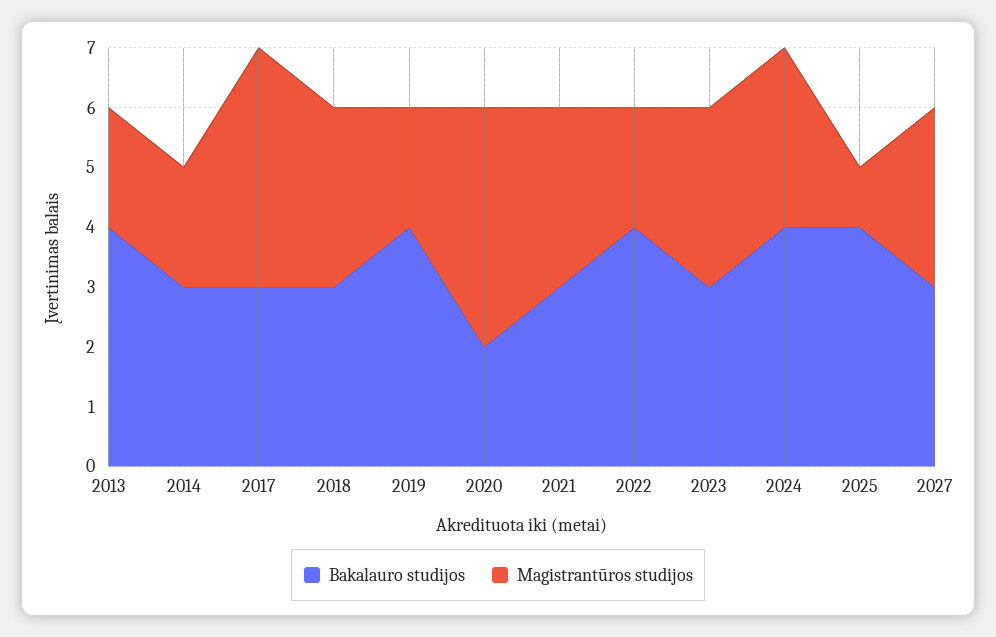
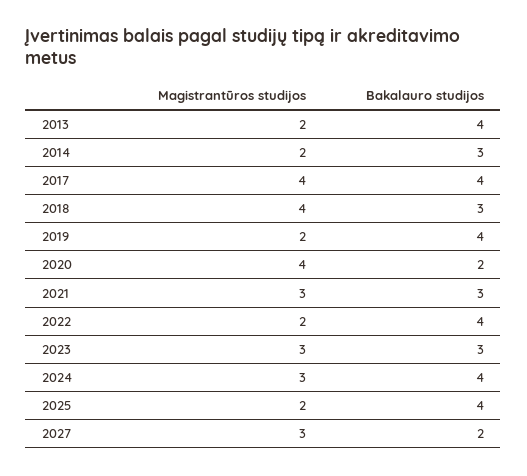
  {
    "Bakalauro studijos": {
      "2013": 4,
      "2014": 3,
-     "2017": 3,
+     "2017": 4,
      "2018": 3,
      "2019": 4,
      "2020": 2,
      "2021": 3,
      "2022": 4,
      "2023": 3,
      "2024": 4,
      "2025": 4,
-     "2027": 3
+     "2027": 2
    },
    "Magistrantūros studijos": {
      "2013": 2,
      "2014": 2,
      "2017": 4,
-     "2018": 3,
+     "2018": 4,
      "2019": 2,
      "2020": 4,
      "2021": 3,
      "2022": 2,
      "2023": 3,
      "2024": 3,
-     "2025": 1,
+     "2025": 2,
      "2027": 3
    }
  }

